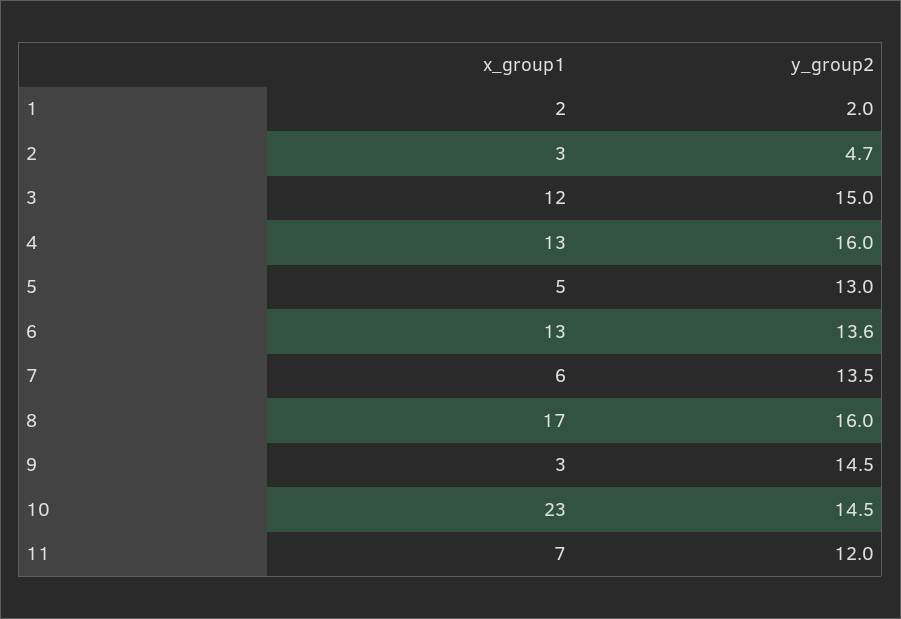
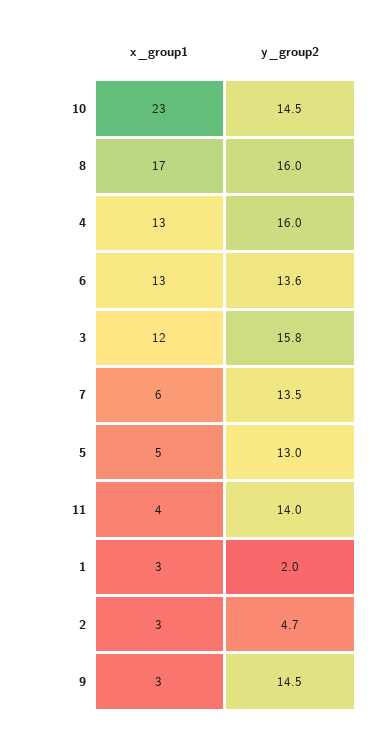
  {
    "x_group1": {
-     "1": 2,
+     "1": 3,
      "2": 3,
      "3": 12,
      "4": 13,
      "5": 5,
      "6": 13,
      "7": 6,
      "8": 17,
      "9": 3,
      "10": 23,
-     "11": 7
+     "11": 4
    },
    "y_group2": {
      "1": 2,
      "2": 4.7,
-     "3": 15,
+     "3": 15.8,
      "4": 16,
      "5": 13,
      "6": 13.6,
      "7": 13.5,
      "8": 16,
      "9": 14.5,
      "10": 14.5,
-     "11": 12
+     "11": 14
    }
  }

